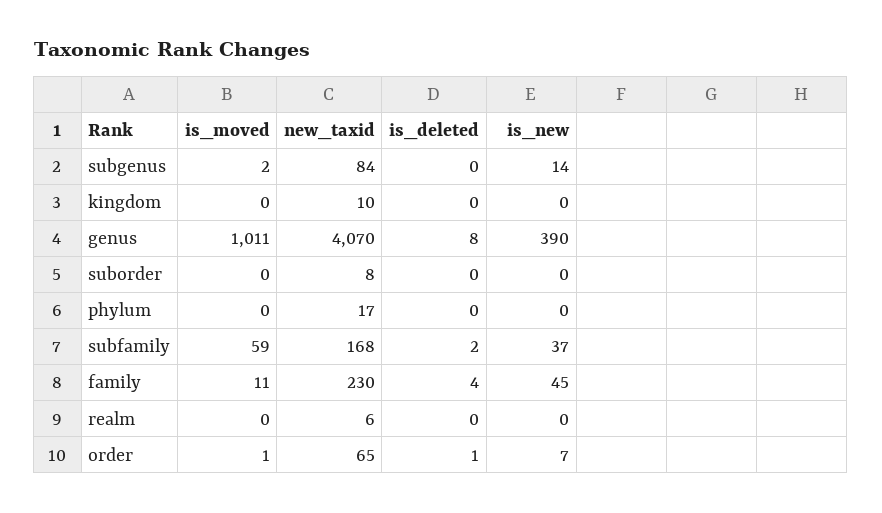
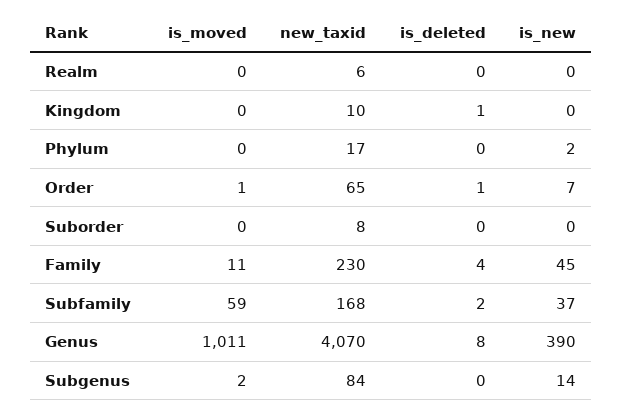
  {
    "is_moved": {
      "subgenus": 2,
      "kingdom": 0,
      "genus": 1011,
      "suborder": 0,
      "phylum": 0,
      "subfamily": 59,
      "family": 11,
      "realm": 0,
      "order": 1
    },
    "new_taxid": {
      "subgenus": 84,
      "kingdom": 10,
      "genus": 4070,
      "suborder": 8,
      "phylum": 17,
      "subfamily": 168,
      "family": 230,
      "realm": 6,
      "order": 65
    },
    "is_deleted": {
      "subgenus": 0,
-     "kingdom": 0,
+     "kingdom": 1,
      "genus": 8,
      "suborder": 0,
      "phylum": 0,
      "subfamily": 2,
      "family": 4,
      "realm": 0,
      "order": 1
    },
    "is_new": {
      "subgenus": 14,
      "kingdom": 0,
      "genus": 390,
      "suborder": 0,
-     "phylum": 0,
+     "phylum": 2,
      "subfamily": 37,
      "family": 45,
      "realm": 0,
      "order": 7
    }
  }

